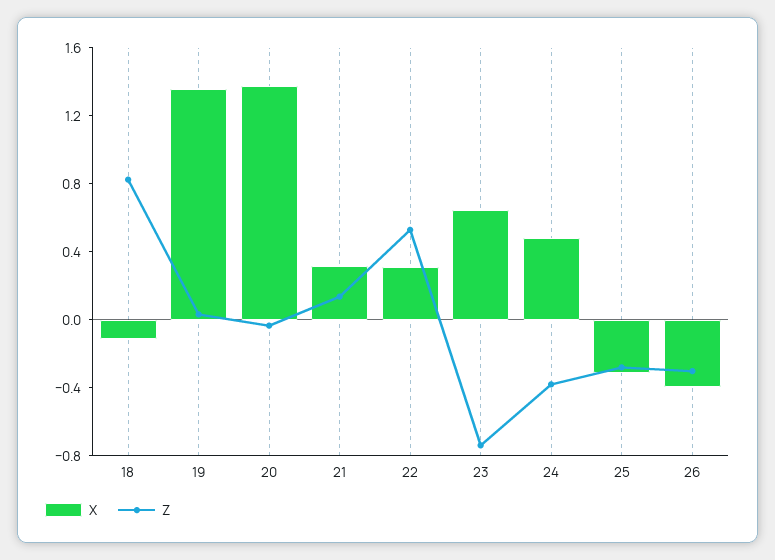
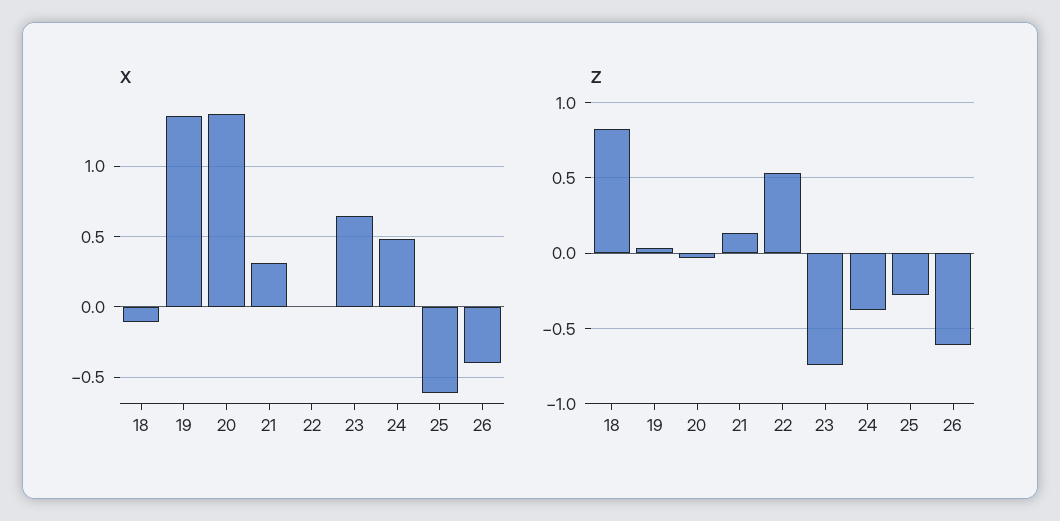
  {
    "X": {
      "18": -0.1,
      "19": 1.35,
      "20": 1.35,
      "21": 0.3,
-     "22": 0.3,
+     "22": 0,
      "23": 0.65,
      "24": 0.5,
-     "25": -0.3,
+     "25": -0.6,
      "26": -0.4
    },
    "Z": {
      "18": 0.85,
      "19": 0.05,
      "20": -0.05,
      "21": 0.15,
      "22": 0.55,
      "23": -0.75,
      "24": -0.4,
      "25": -0.3,
-     "26": -0.3
+     "26": -0.6
    }
  }

